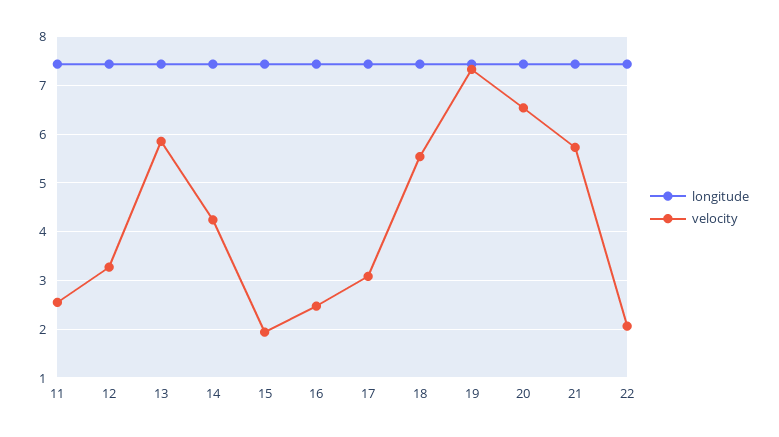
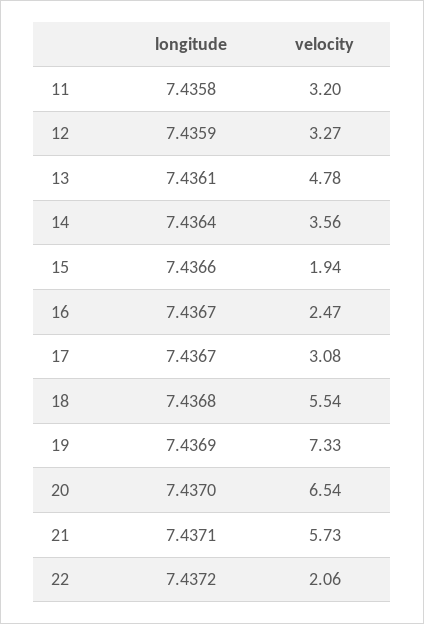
  {
    "longitude": {
      "11": 7.4358,
      "12": 7.4359,
      "13": 7.4361,
      "14": 7.4364,
      "15": 7.4366,
      "16": 7.4367,
      "17": 7.4367,
      "18": 7.4368,
      "19": 7.4369,
      "20": 7.437,
      "21": 7.4371,
      "22": 7.4372
    },
    "velocity": {
-     "11": 2.6,
+     "11": 3.2,
      "12": 3.27,
-     "13": 5.8,
+     "13": 4.78,
-     "14": 4.2,
+     "14": 3.56,
      "15": 1.94,
      "16": 2.47,
      "17": 3.08,
      "18": 5.54,
      "19": 7.33,
      "20": 6.54,
      "21": 5.73,
      "22": 2.06
    }
  }

